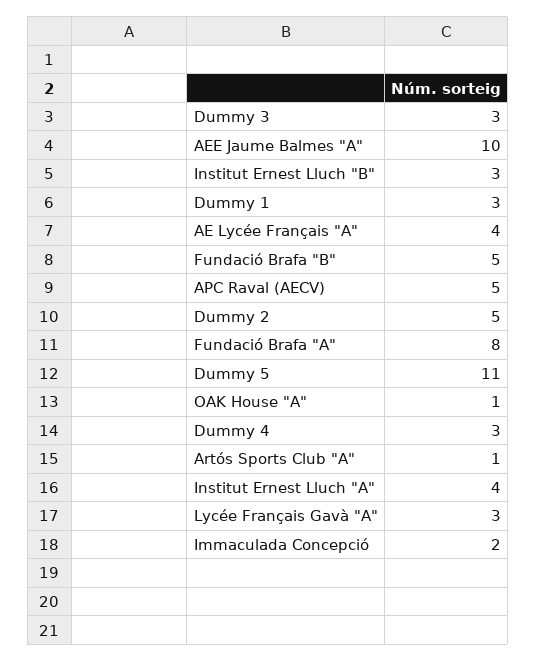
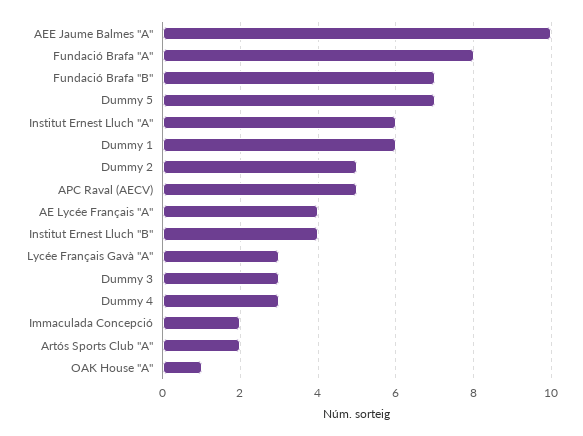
  {
    "Dummy 3": 3,
    "AEE Jaume Balmes \"A\"": 10,
-   "Institut Ernest Lluch \"B\"": 3,
+   "Institut Ernest Lluch \"B\"": 4,
-   "Dummy 1": 3,
+   "Dummy 1": 6,
    "AE Lycée Français \"A\"": 4,
-   "Fundació Brafa \"B\"": 5,
+   "Fundació Brafa \"B\"": 7,
    "APC Raval (AECV)": 5,
    "Dummy 2": 5,
    "Fundació Brafa \"A\"": 8,
-   "Dummy 5": 11,
+   "Dummy 5": 7,
    "OAK House \"A\"": 1,
    "Dummy 4": 3,
-   "Artós Sports Club \"A\"": 1,
+   "Artós Sports Club \"A\"": 2,
-   "Institut Ernest Lluch \"A\"": 4,
+   "Institut Ernest Lluch \"A\"": 6,
    "Lycée Français Gavà \"A\"": 3,
    "Immaculada Concepció": 2
  }

